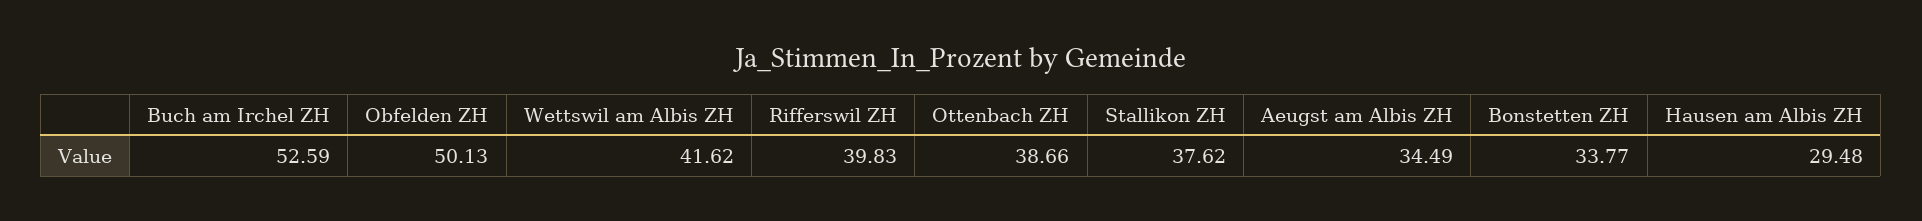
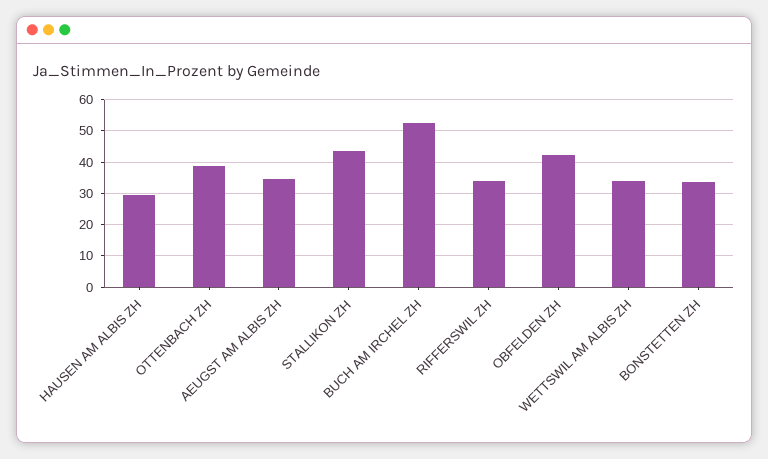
  {
    "Buch am Irchel ZH": 52.59,
-   "Obfelden ZH": 50.13,
+   "Obfelden ZH": 42,
-   "Wettswil am Albis ZH": 41.62,
+   "Wettswil am Albis ZH": 34,
-   "Rifferswil ZH": 39.83,
+   "Rifferswil ZH": 34,
    "Ottenbach ZH": 38.66,
-   "Stallikon ZH": 37.62,
+   "Stallikon ZH": 44,
    "Aeugst am Albis ZH": 34.49,
    "Bonstetten ZH": 33.77,
    "Hausen am Albis ZH": 29.48
  }

